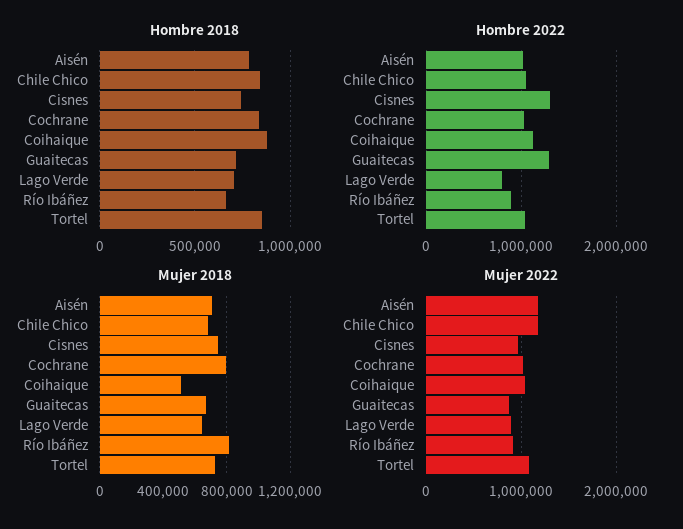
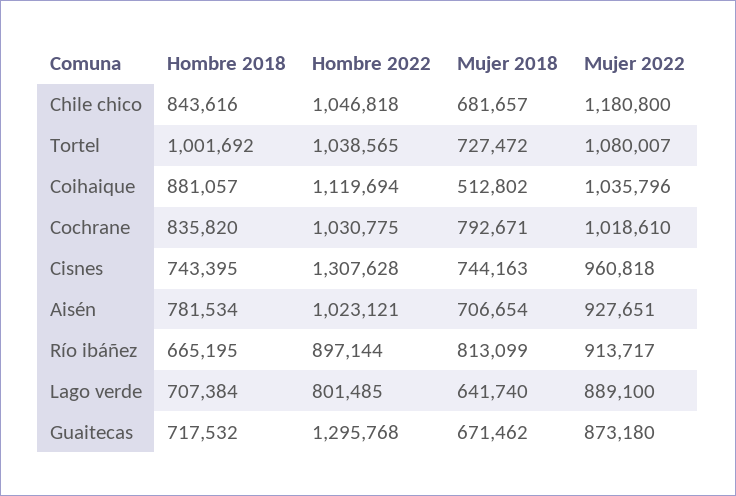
  {
    "Hombre 2018": {
      "Aisén": 781534,
      "Chile Chico": 843616,
      "Cisnes": 743395,
      "Cochrane": 835820,
      "Coihaique": 881057,
      "Guaitecas": 717532,
      "Lago Verde": 707384,
      "Río Ibáñez": 665195,
-     "Tortel": 850000
+     "Tortel": 1001692
    },
    "Hombre 2022": {
      "Aisén": 1023121,
      "Chile Chico": 1046818,
      "Cisnes": 1307628,
      "Cochrane": 1030775,
      "Coihaique": 1119694,
      "Guaitecas": 1295768,
      "Lago Verde": 801485,
      "Río Ibáñez": 897144,
      "Tortel": 1038565
    },
    "Mujer 2018": {
      "Aisén": 706654,
      "Chile Chico": 681657,
      "Cisnes": 744163,
      "Cochrane": 792671,
      "Coihaique": 512802,
      "Guaitecas": 671462,
      "Lago Verde": 641740,
      "Río Ibáñez": 813099,
      "Tortel": 727472
    },
    "Mujer 2022": {
-     "Aisén": 1200000,
+     "Aisén": 927651,
      "Chile Chico": 1180800,
      "Cisnes": 960818,
      "Cochrane": 1018610,
      "Coihaique": 1035796,
      "Guaitecas": 873180,
      "Lago Verde": 889100,
      "Río Ibáñez": 913717,
      "Tortel": 1080007
    }
  }

